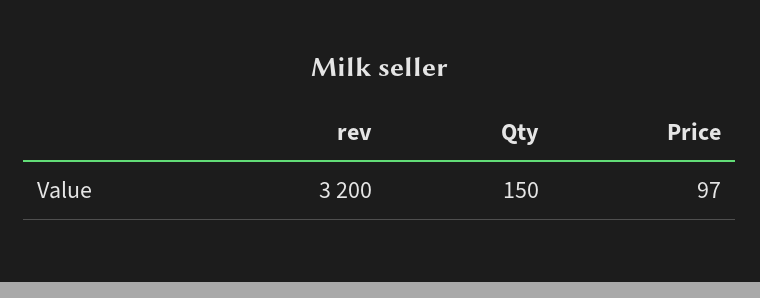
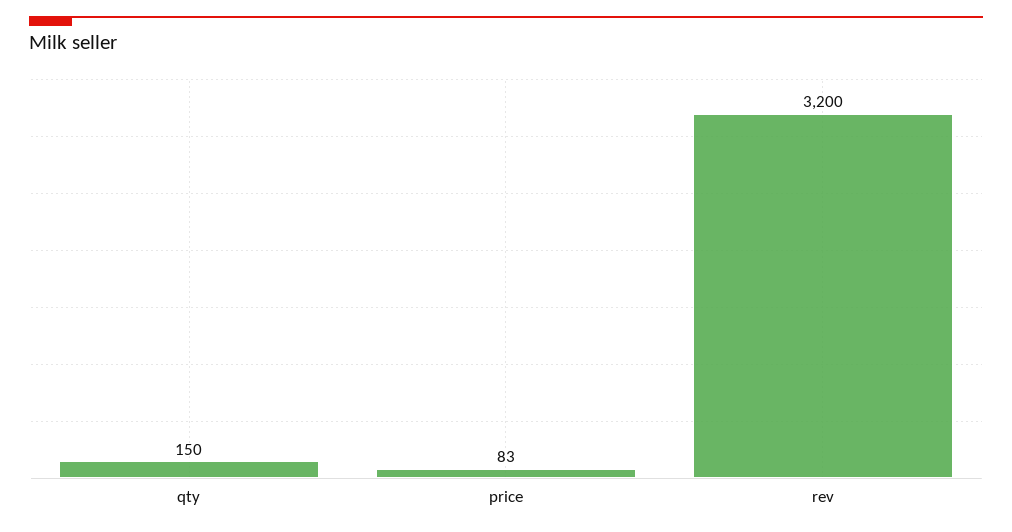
  {
    "rev": 3200,
    "Qty": 150,
-   "Price": 97
+   "Price": 83
  }

